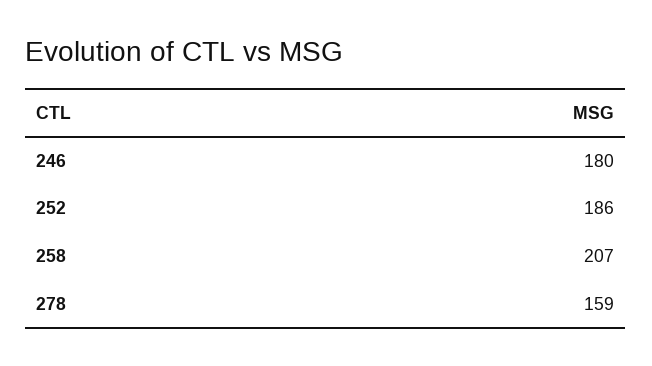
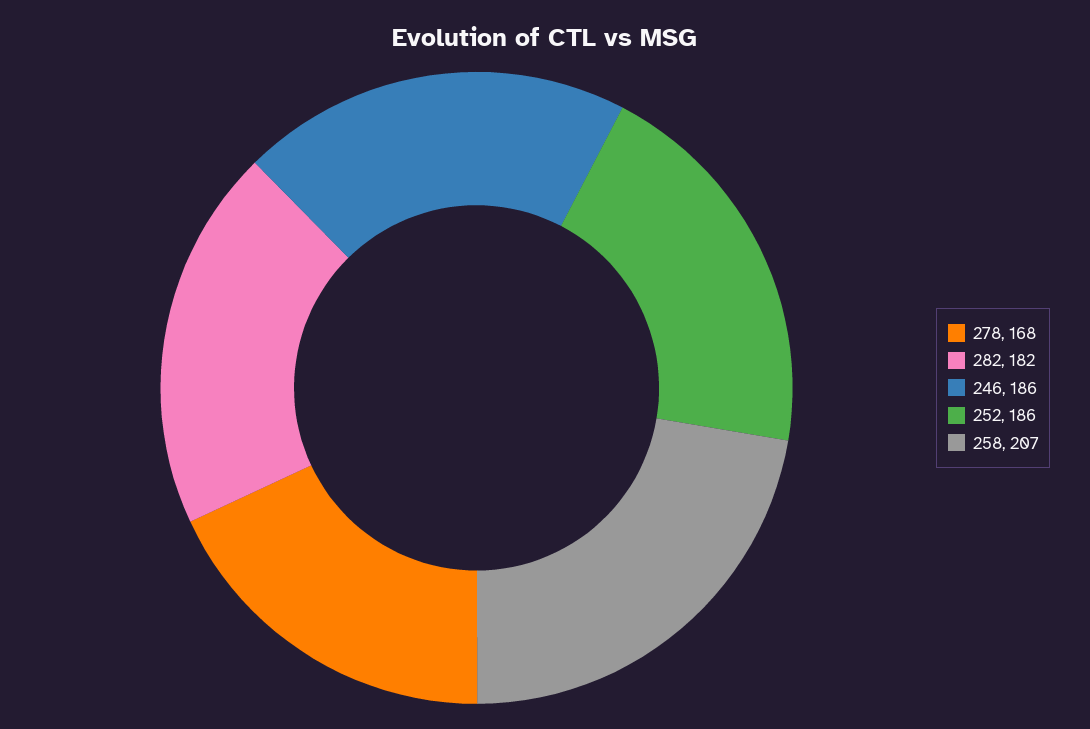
  {
-   "246": 180,
+   "246": 186,
    "252": 186,
    "258": 207,
-   "278": 159
+   "278": 168,
+   "282": 182
  }

